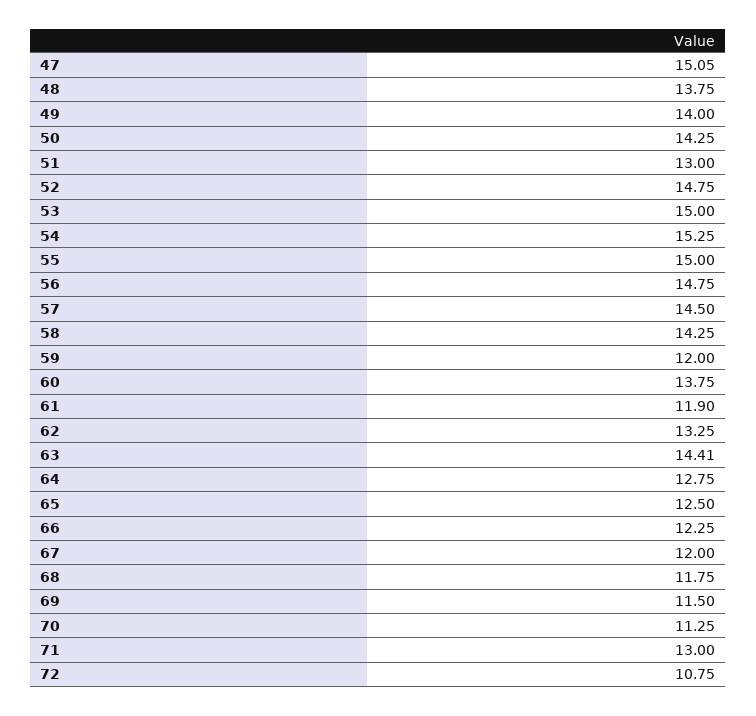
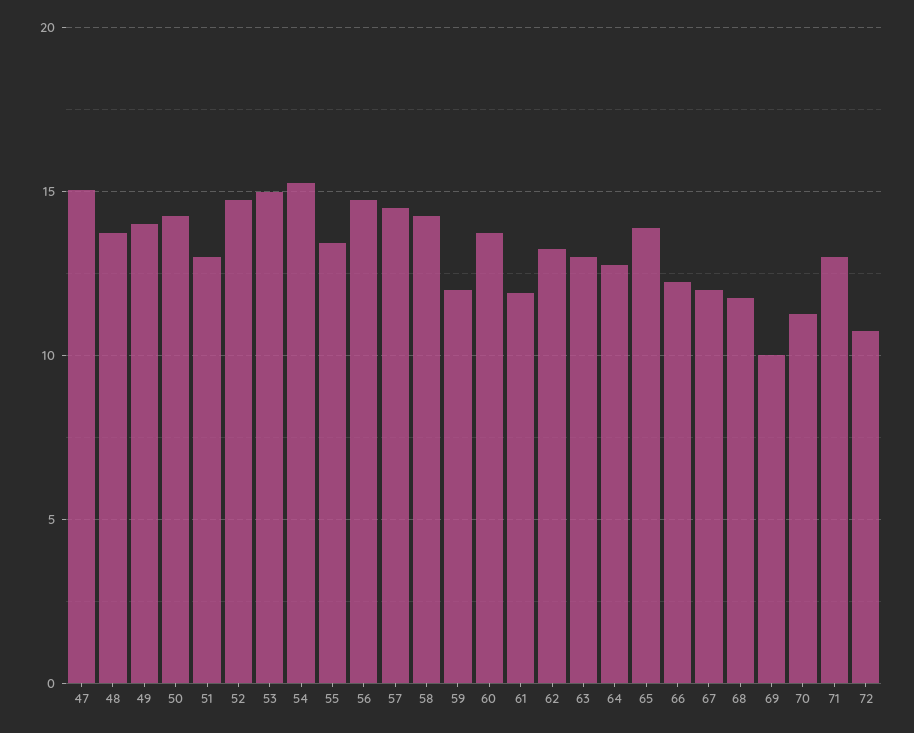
  {
    "47": 15.05,
    "48": 13.75,
    "49": 14,
    "50": 14.25,
    "51": 13,
    "52": 14.75,
    "53": 15,
    "54": 15.25,
-   "55": 15,
+   "55": 13.5,
    "56": 14.75,
    "57": 14.5,
    "58": 14.25,
    "59": 12,
    "60": 13.75,
    "61": 11.9,
    "62": 13.25,
-   "63": 14.41,
+   "63": 13,
    "64": 12.75,
-   "65": 12.5,
+   "65": 14,
    "66": 12.25,
    "67": 12,
    "68": 11.75,
-   "69": 11.5,
+   "69": 10,
    "70": 11.25,
    "71": 13,
    "72": 10.75
  }

